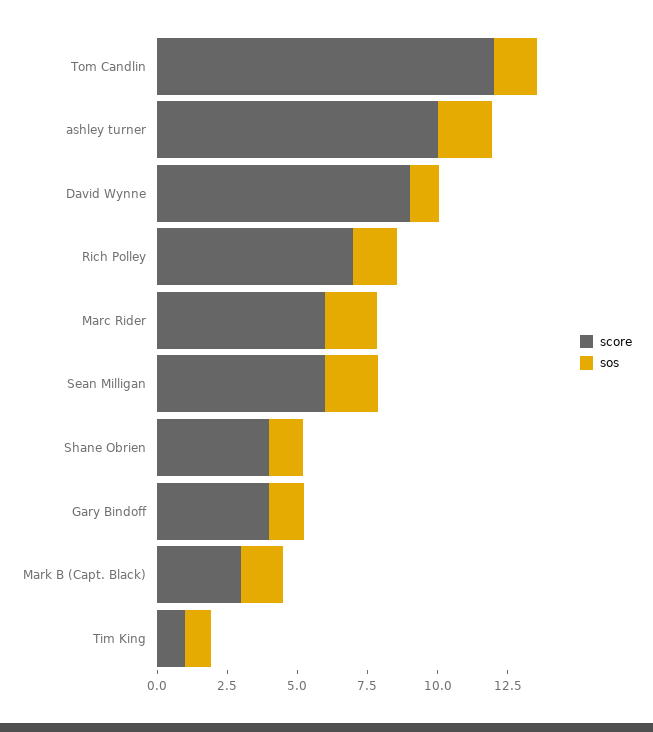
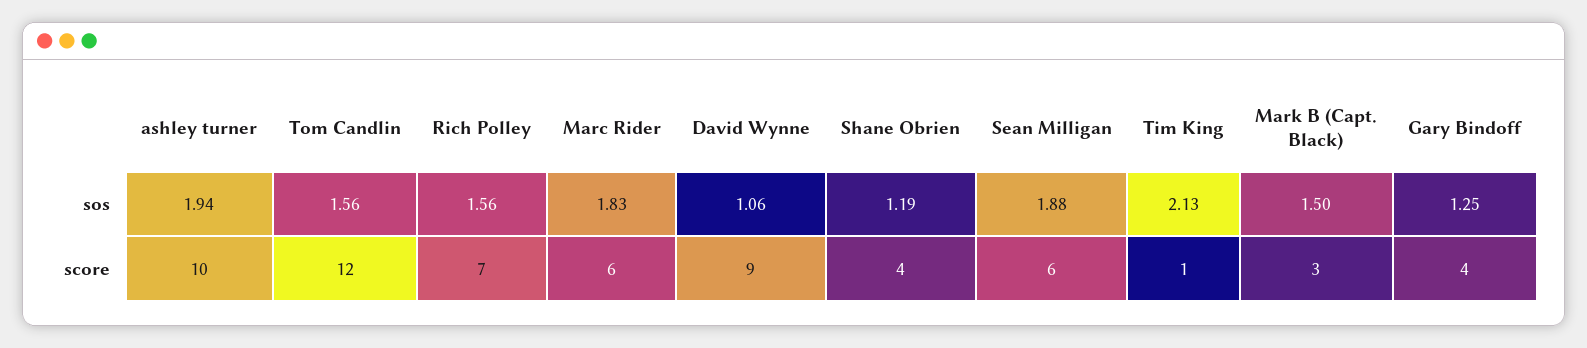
  {
    "score": {
      "Tom Candlin": 12,
      "ashley turner": 10,
      "David Wynne": 9,
      "Rich Polley": 7,
      "Marc Rider": 6,
      "Sean Milligan": 6,
      "Shane Obrien": 4,
      "Gary Bindoff": 4,
      "Mark B (Capt. Black)": 3,
      "Tim King": 1
    },
    "sos": {
      "Tom Candlin": 1.56,
      "ashley turner": 1.94,
      "David Wynne": 1.06,
      "Rich Polley": 1.56,
      "Marc Rider": 1.83,
      "Sean Milligan": 1.88,
      "Shane Obrien": 1.19,
      "Gary Bindoff": 1.25,
      "Mark B (Capt. Black)": 1.5,
-     "Tim King": 1
+     "Tim King": 2.13
    }
  }

